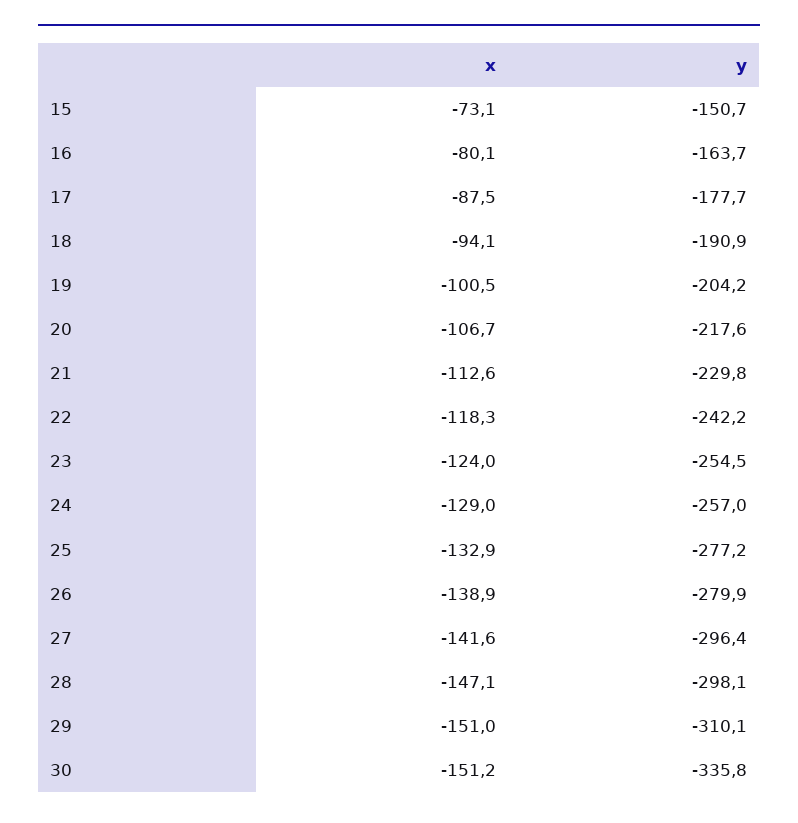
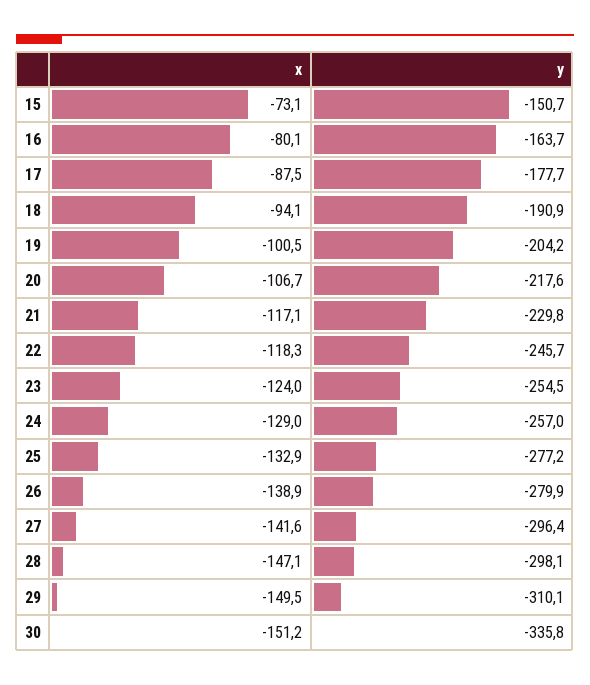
  {
    "x": {
      "15": -73.1,
      "16": -80.1,
      "17": -87.5,
      "18": -94.1,
      "19": -100.5,
      "20": -106.7,
-     "21": -112.6,
+     "21": -117.1,
      "22": -118.3,
      "23": -124,
      "24": -129,
      "25": -132.9,
      "26": -138.9,
      "27": -141.6,
      "28": -147.1,
-     "29": -151,
+     "29": -149.5,
      "30": -151.2
    },
    "y": {
      "15": -150.7,
      "16": -163.7,
      "17": -177.7,
      "18": -190.9,
      "19": -204.2,
      "20": -217.6,
      "21": -229.8,
-     "22": -242.2,
+     "22": -245.7,
      "23": -254.5,
      "24": -257,
      "25": -277.2,
      "26": -279.9,
      "27": -296.4,
      "28": -298.1,
      "29": -310.1,
      "30": -335.8
    }
  }

